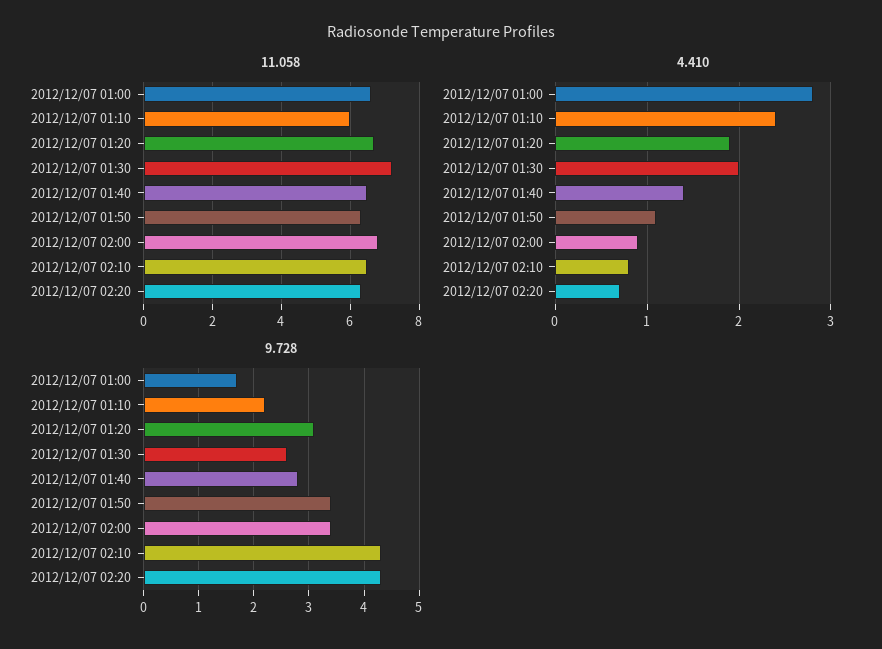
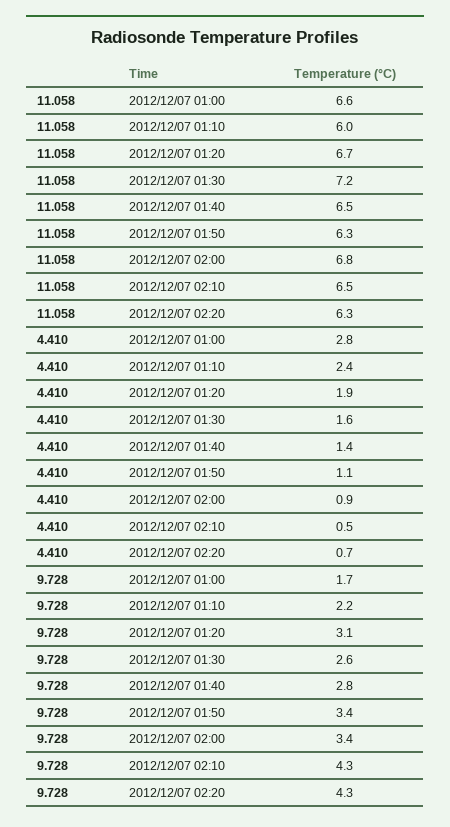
  {
    "11.058": {
      "2012/12/07 01:00": 6.6,
      "2012/12/07 01:10": 6,
      "2012/12/07 01:20": 6.7,
      "2012/12/07 01:30": 7.2,
      "2012/12/07 01:40": 6.5,
      "2012/12/07 01:50": 6.3,
      "2012/12/07 02:00": 6.8,
      "2012/12/07 02:10": 6.5,
      "2012/12/07 02:20": 6.3
    },
    "4.410": {
      "2012/12/07 01:00": 2.8,
      "2012/12/07 01:10": 2.4,
      "2012/12/07 01:20": 1.9,
-     "2012/12/07 01:30": 2,
+     "2012/12/07 01:30": 1.6,
      "2012/12/07 01:40": 1.4,
      "2012/12/07 01:50": 1.1,
      "2012/12/07 02:00": 0.9,
-     "2012/12/07 02:10": 0.8,
+     "2012/12/07 02:10": 0.5,
      "2012/12/07 02:20": 0.7
    },
    "9.728": {
      "2012/12/07 01:00": 1.7,
      "2012/12/07 01:10": 2.2,
      "2012/12/07 01:20": 3.1,
      "2012/12/07 01:30": 2.6,
      "2012/12/07 01:40": 2.8,
      "2012/12/07 01:50": 3.4,
      "2012/12/07 02:00": 3.4,
      "2012/12/07 02:10": 4.3,
      "2012/12/07 02:20": 4.3
    }
  }

